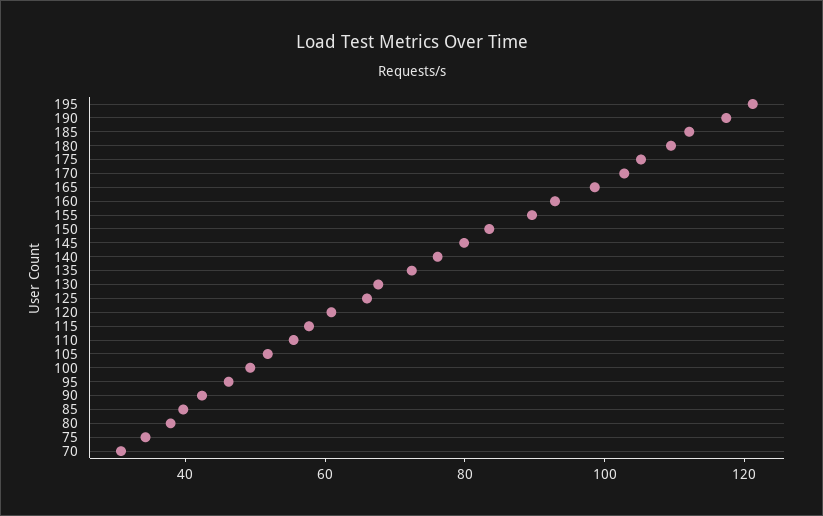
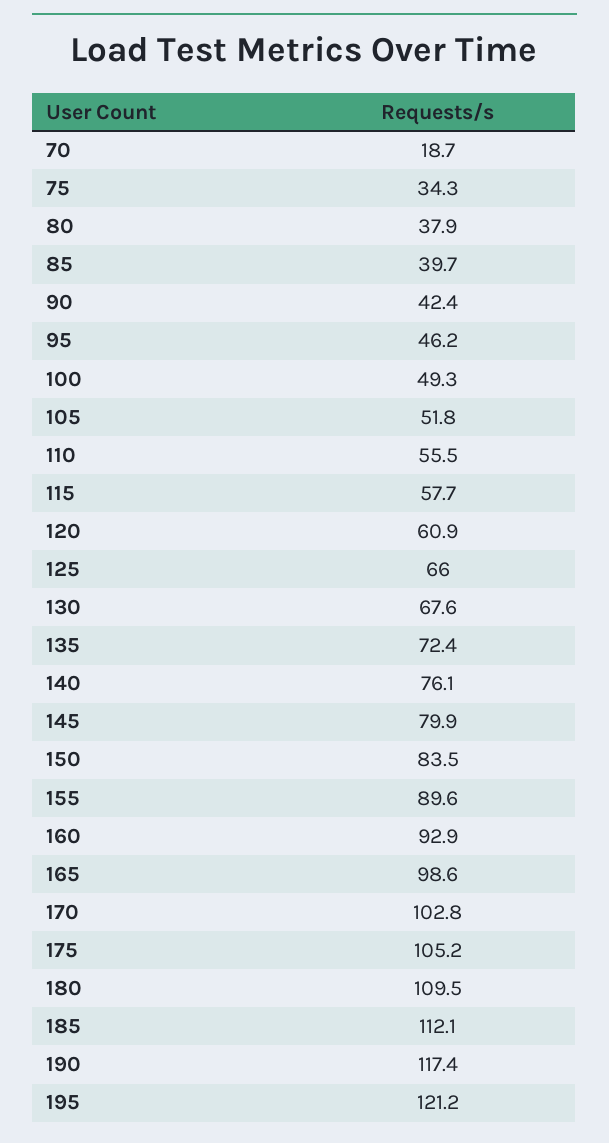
  {
    "195": 121.2,
    "190": 117.4,
    "185": 112.1,
    "180": 109.5,
    "175": 105.2,
    "170": 102.8,
    "165": 98.6,
    "160": 92.9,
    "155": 89.6,
    "150": 83.5,
    "145": 79.9,
    "140": 76.1,
    "135": 72.4,
    "130": 67.6,
    "125": 66,
    "120": 60.9,
    "115": 57.7,
    "110": 55.5,
    "105": 51.8,
    "100": 49.3,
    "95": 46.2,
    "90": 42.4,
    "85": 39.7,
    "80": 37.9,
    "75": 34.3,
-   "70": 30
+   "70": 18.7
  }

